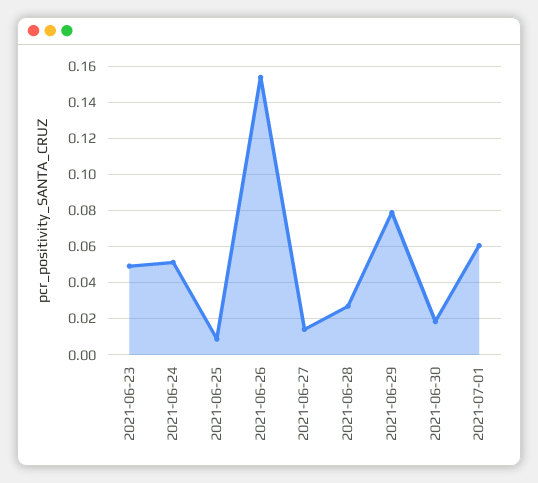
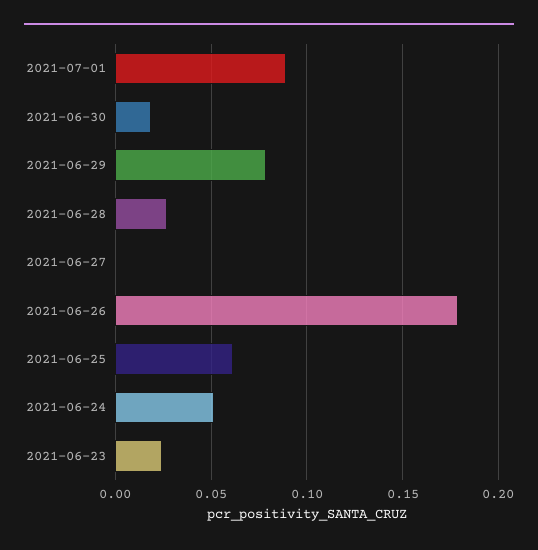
  {
-   "2021-06-23": 0.05,
+   "2021-06-23": 0.025,
    "2021-06-24": 0.05,
-   "2021-06-25": 0.01,
+   "2021-06-25": 0.06,
-   "2021-06-26": 0.155,
+   "2021-06-26": 0.18,
-   "2021-06-27": 0.015,
+   "2021-06-27": 0,
    "2021-06-28": 0.025,
    "2021-06-29": 0.08,
    "2021-06-30": 0.02,
-   "2021-07-01": 0.06
+   "2021-07-01": 0.09
  }

